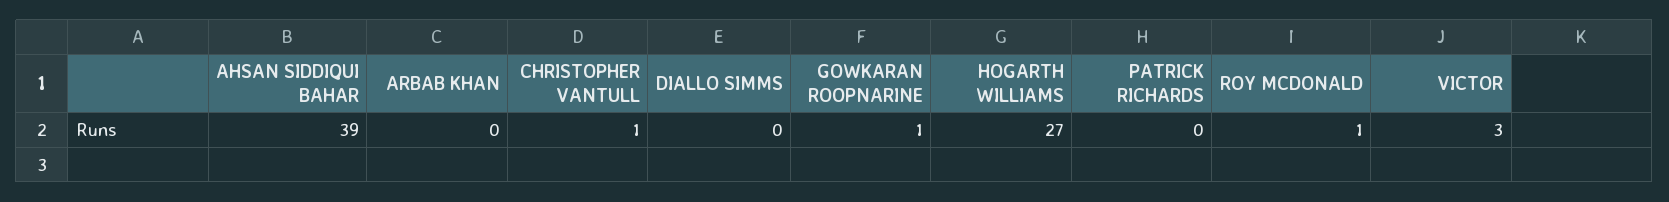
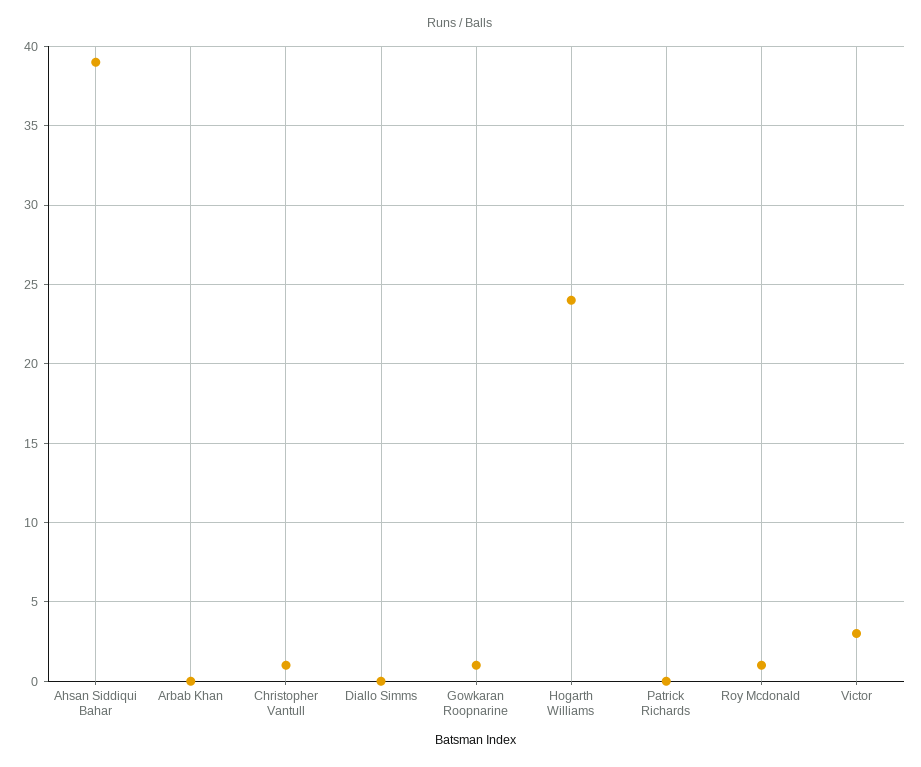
  {
    "AHSAN SIDDIQUI BAHAR": 39,
    "ARBAB KHAN": 0,
    "CHRISTOPHER VANTULL": 1,
    "DIALLO SIMMS": 0,
    "GOWKARAN ROOPNARINE": 1,
-   "HOGARTH WILLIAMS": 27,
+   "HOGARTH WILLIAMS": 24,
    "PATRICK RICHARDS": 0,
    "ROY MCDONALD": 1,
    "VICTOR": 3
  }

